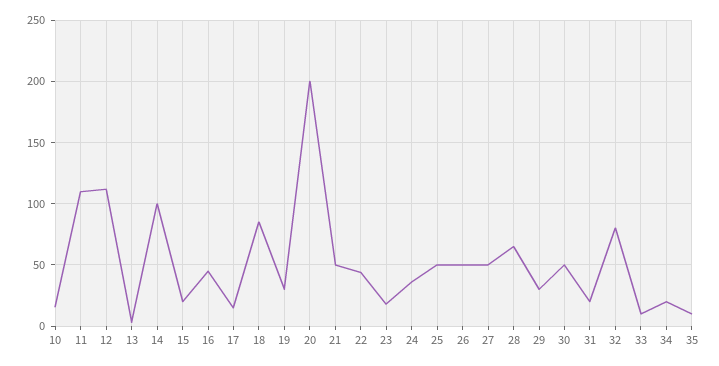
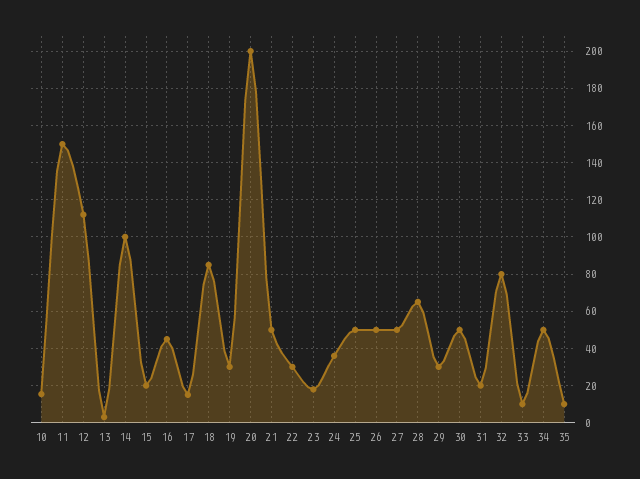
  {
    "10": 15,
-   "11": 110,
+   "11": 150,
    "12": 110,
    "13": 5,
    "14": 100,
    "15": 20,
    "16": 45,
    "17": 15,
    "18": 85,
    "19": 30,
    "20": 200,
    "21": 50,
-   "22": 45,
+   "22": 30,
    "23": 20,
    "24": 35,
    "25": 50,
    "26": 50,
    "27": 50,
    "28": 65,
    "29": 30,
    "30": 50,
    "31": 20,
    "32": 80,
    "33": 10,
-   "34": 20,
+   "34": 50,
    "35": 10
  }

